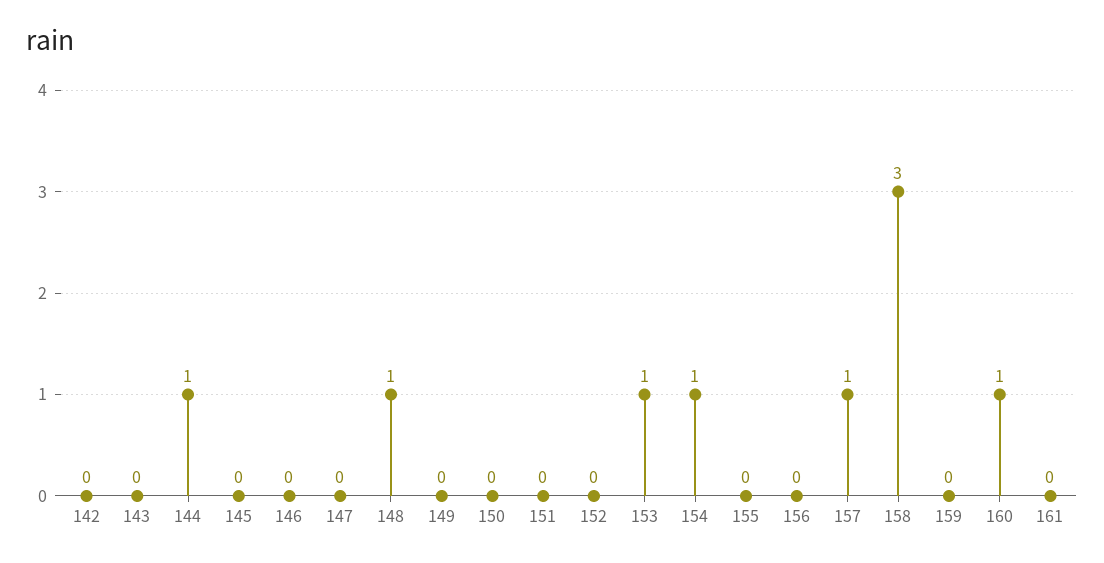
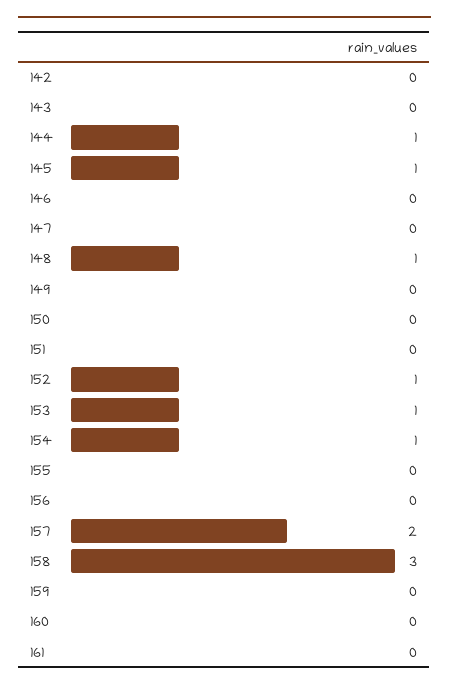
  {
    "142": 0,
    "143": 0,
    "144": 1,
-   "145": 0,
+   "145": 1,
    "146": 0,
    "147": 0,
    "148": 1,
    "149": 0,
    "150": 0,
    "151": 0,
-   "152": 0,
+   "152": 1,
    "153": 1,
    "154": 1,
    "155": 0,
    "156": 0,
-   "157": 1,
+   "157": 2,
    "158": 3,
    "159": 0,
-   "160": 1,
+   "160": 0,
    "161": 0
  }

